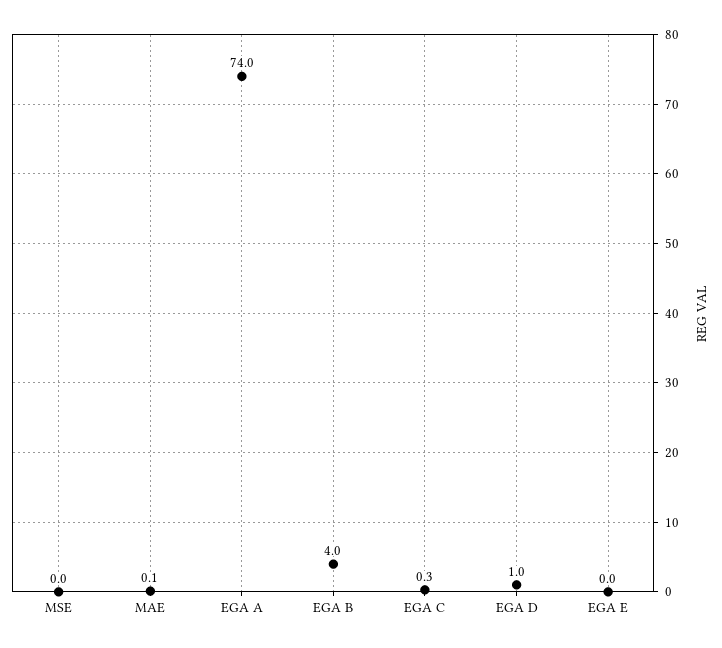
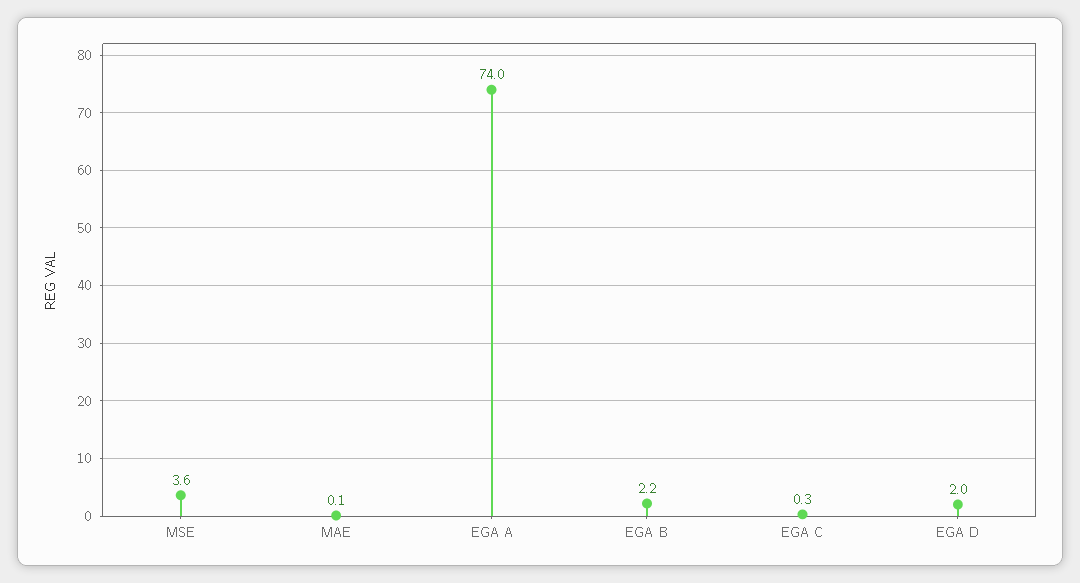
  {
-   "MSE": 0,
+   "MSE": 3.6,
    "MAE": 0.1,
    "EGA A": 74,
-   "EGA B": 4,
+   "EGA B": 2.2,
    "EGA C": 0.3,
-   "EGA D": 1,
+   "EGA D": 2
-   "EGA E": 0
  }

